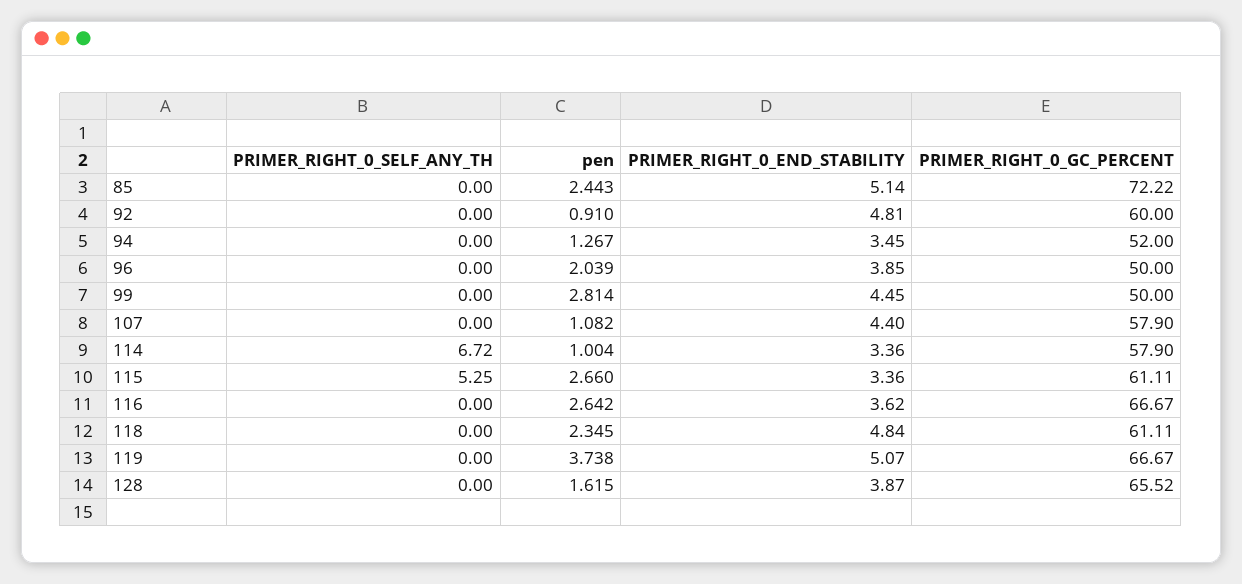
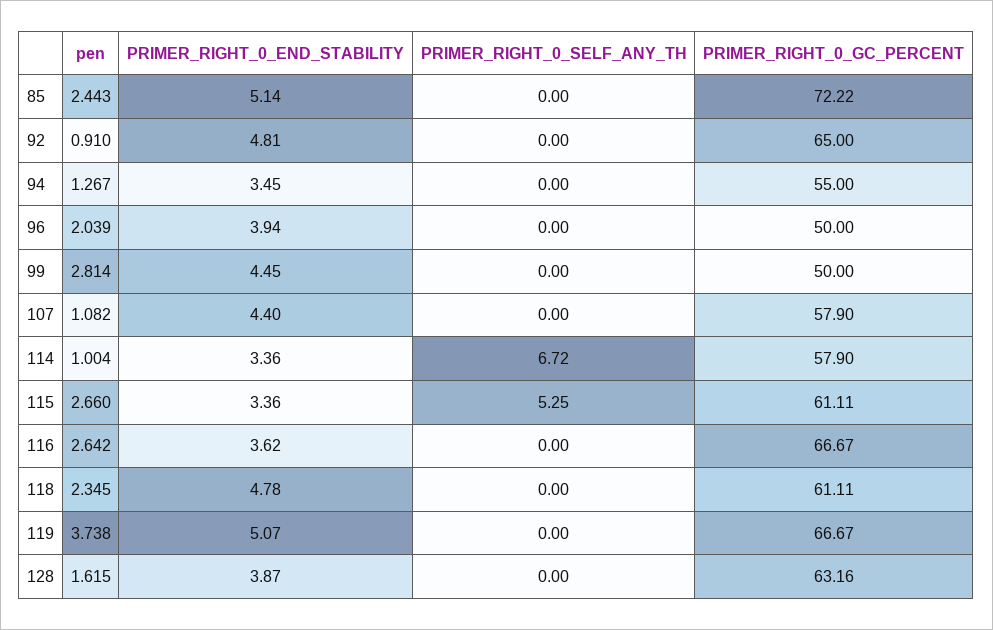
  {
    "PRIMER_RIGHT_0_SELF_ANY_TH": {
      "85": 0,
      "92": 0,
      "94": 0,
      "96": 0,
      "99": 0,
      "107": 0,
      "114": 6.72,
      "115": 5.25,
      "116": 0,
      "118": 0,
      "119": 0,
      "128": 0
    },
    "pen": {
      "85": 2.443,
      "92": 0.91,
      "94": 1.267,
      "96": 2.039,
      "99": 2.814,
      "107": 1.082,
      "114": 1.004,
      "115": 2.66,
      "116": 2.642,
      "118": 2.345,
      "119": 3.738,
      "128": 1.615
    },
    "PRIMER_RIGHT_0_END_STABILITY": {
      "85": 5.14,
      "92": 4.81,
      "94": 3.45,
-     "96": 3.85,
+     "96": 3.94,
      "99": 4.45,
      "107": 4.4,
      "114": 3.36,
      "115": 3.36,
      "116": 3.62,
-     "118": 4.84,
+     "118": 4.78,
      "119": 5.07,
      "128": 3.87
    },
    "PRIMER_RIGHT_0_GC_PERCENT": {
      "85": 72.22,
-     "92": 60,
+     "92": 65,
-     "94": 52,
+     "94": 55,
      "96": 50,
      "99": 50,
      "107": 57.9,
      "114": 57.9,
      "115": 61.11,
      "116": 66.67,
      "118": 61.11,
      "119": 66.67,
-     "128": 65.52
+     "128": 63.16
    }
  }

